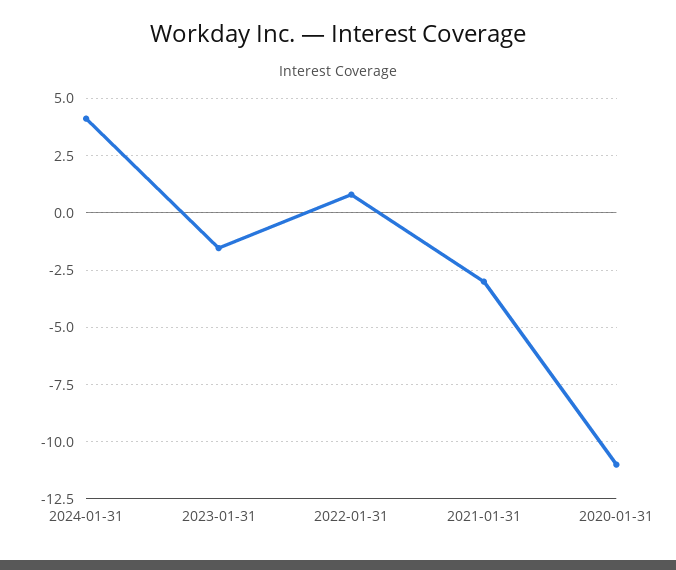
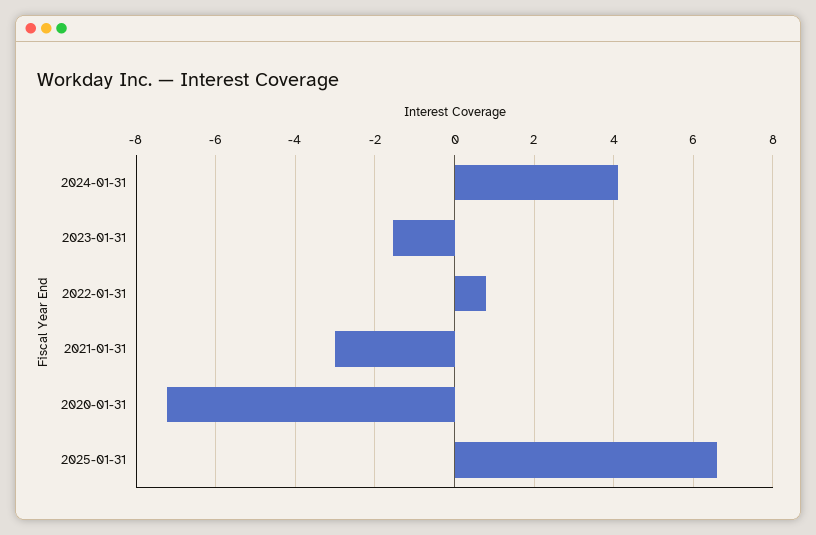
  {
    "2024-01-31": 4.2,
    "2023-01-31": -1.6,
    "2022-01-31": 0.8,
    "2021-01-31": -3,
-   "2020-01-31": -11
+   "2020-01-31": -7.2,
+   "2025-01-31": 6.6
  }

